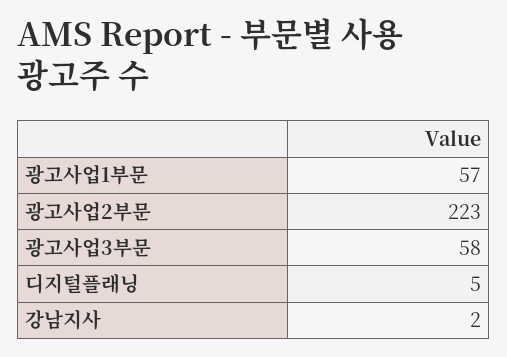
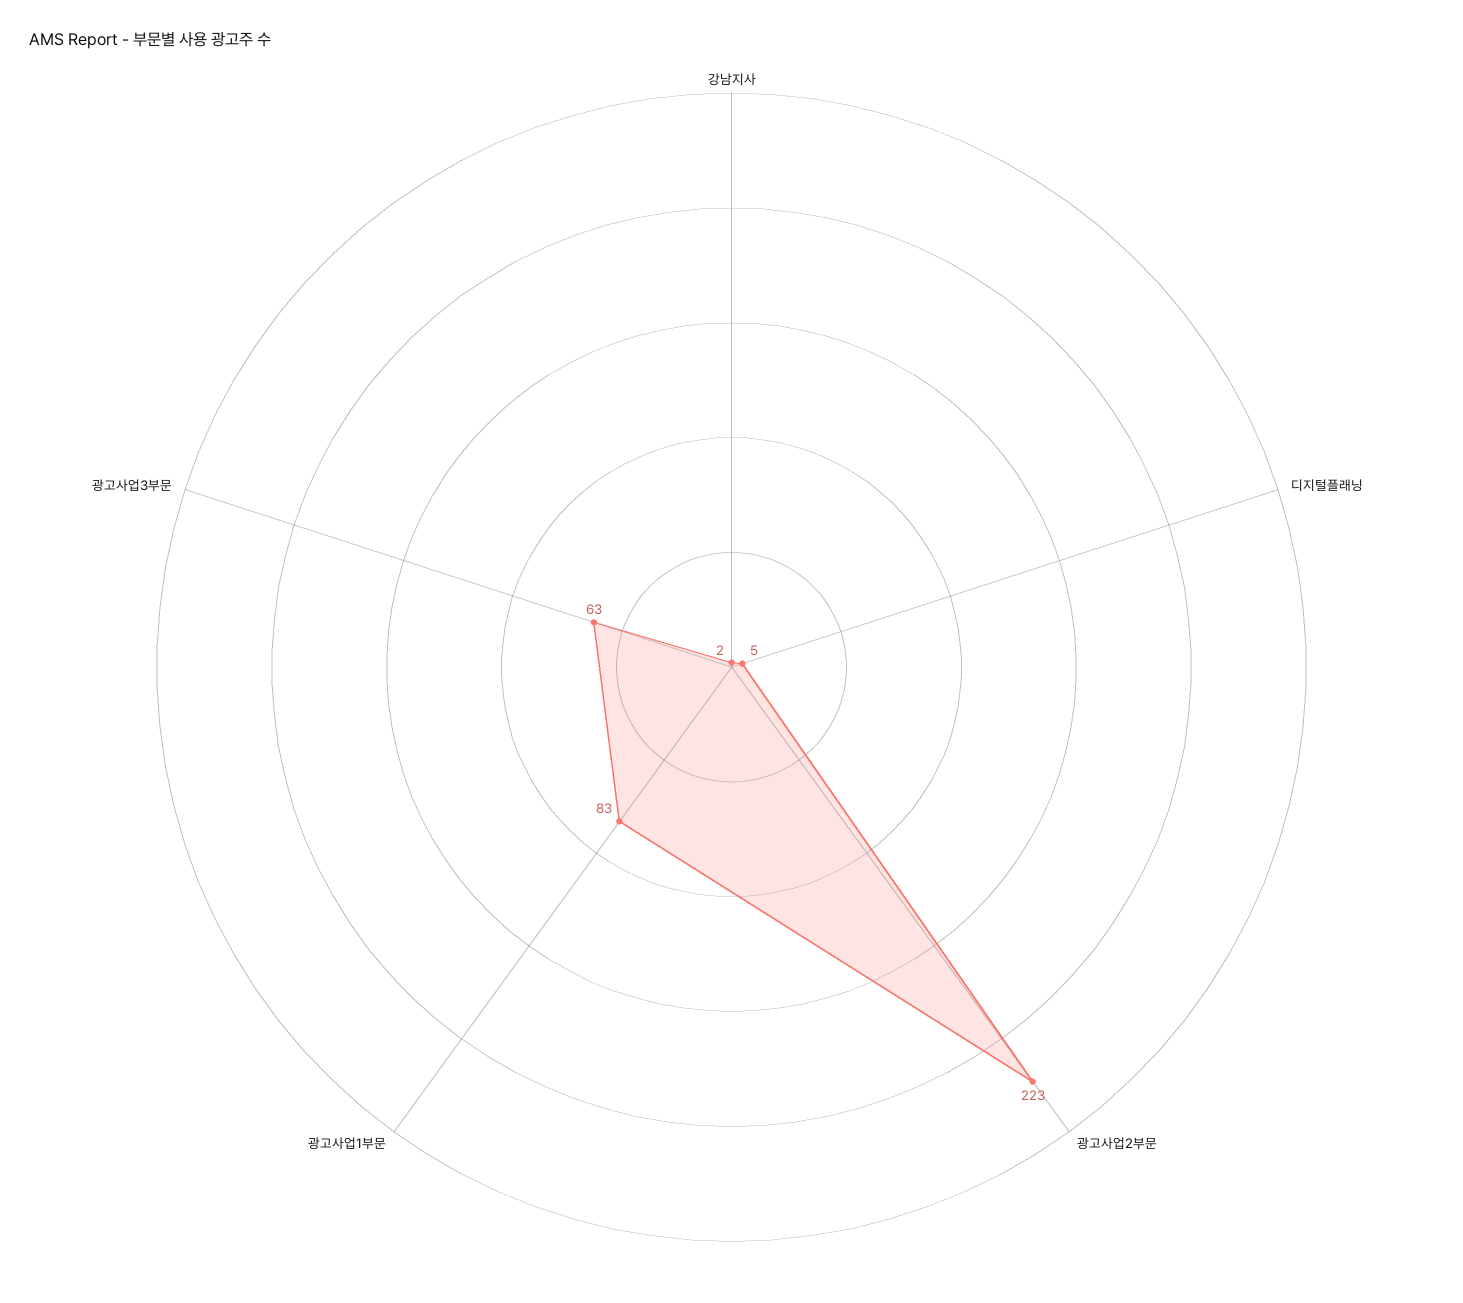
  {
-   "광고사업1부문": 57,
+   "광고사업1부문": 83,
    "광고사업2부문": 223,
-   "광고사업3부문": 58,
+   "광고사업3부문": 63,
    "디지털플래닝": 5,
    "강남지사": 2
  }

